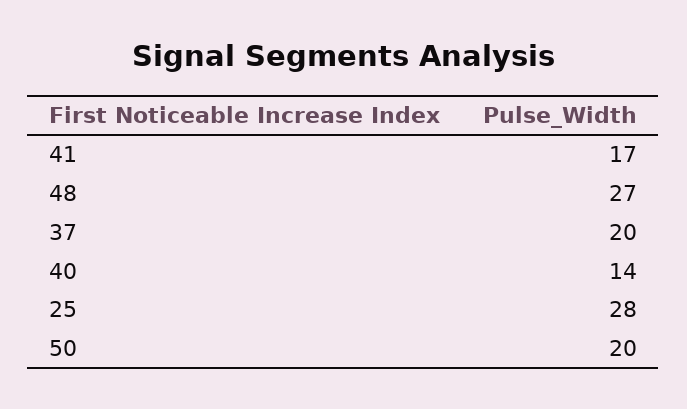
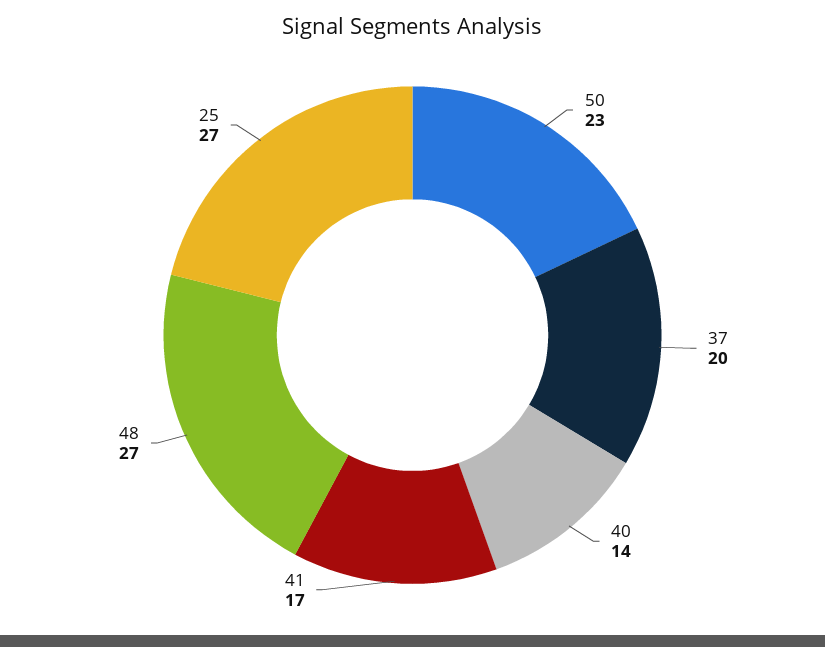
  {
    "41": 17,
    "48": 27,
    "37": 20,
    "40": 14,
-   "25": 28,
+   "25": 27,
-   "50": 20
+   "50": 23
  }

